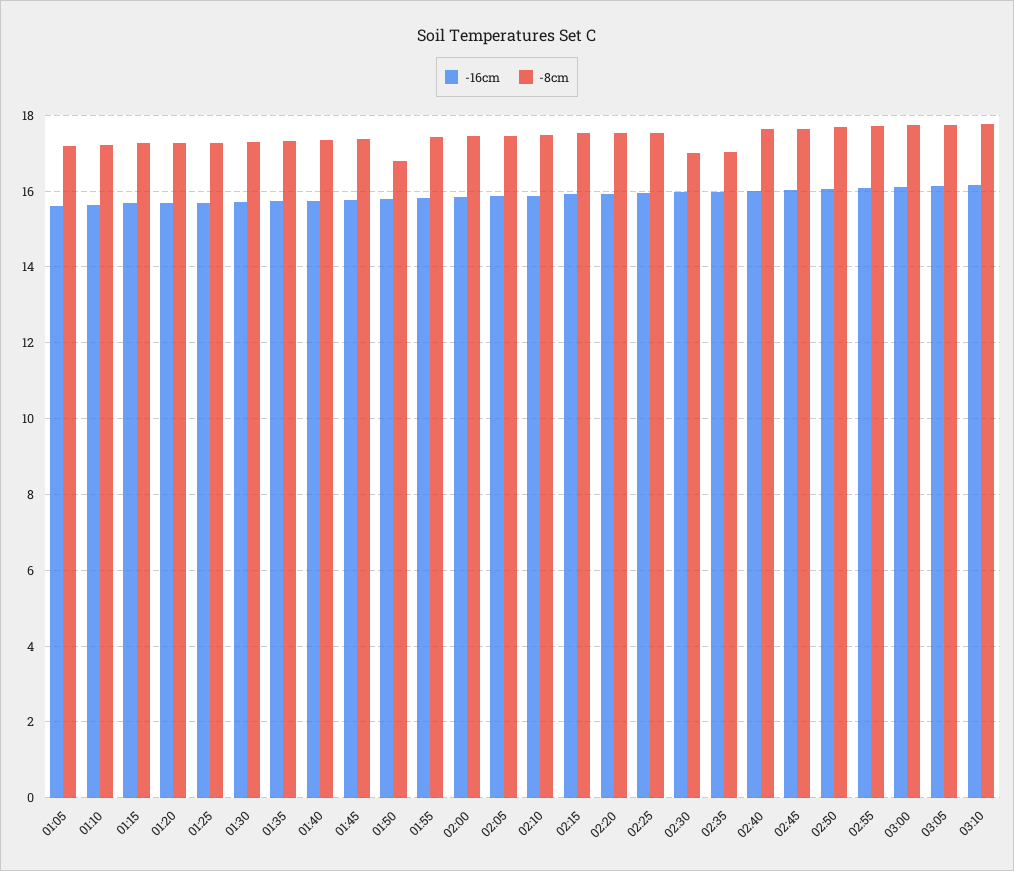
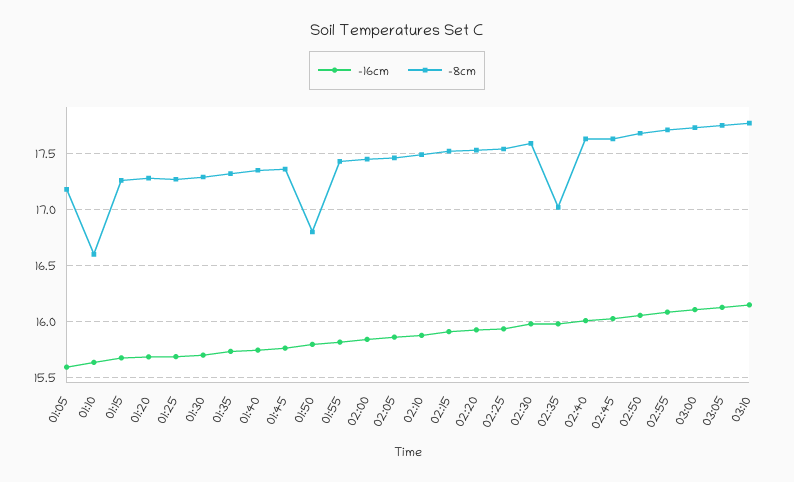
  {
    "-16cm": {
      "01:05": 15.6,
      "01:10": 15.6,
      "01:15": 15.7,
      "01:20": 15.7,
      "01:25": 15.7,
      "01:30": 15.7,
      "01:35": 15.7,
      "01:40": 15.7,
      "01:45": 15.8,
      "01:50": 15.8,
      "01:55": 15.8,
      "02:00": 15.8,
      "02:05": 15.9,
      "02:10": 15.9,
      "02:15": 15.9,
      "02:20": 15.9,
      "02:25": 15.9,
      "02:30": 16,
      "02:35": 16,
      "02:40": 16,
      "02:45": 16,
      "02:50": 16.1,
      "02:55": 16.1,
      "03:00": 16.1,
      "03:05": 16.1,
      "03:10": 16.2
    },
    "-8cm": {
      "01:05": 17.2,
-     "01:10": 17.2,
+     "01:10": 16.6,
      "01:15": 17.3,
      "01:20": 17.3,
      "01:25": 17.3,
      "01:30": 17.3,
      "01:35": 17.3,
      "01:40": 17.4,
      "01:45": 17.4,
      "01:50": 16.8,
      "01:55": 17.4,
      "02:00": 17.5,
      "02:05": 17.5,
      "02:10": 17.5,
      "02:15": 17.5,
      "02:20": 17.5,
      "02:25": 17.5,
-     "02:30": 17,
+     "02:30": 17.6,
      "02:35": 17,
      "02:40": 17.6,
      "02:45": 17.6,
      "02:50": 17.7,
      "02:55": 17.7,
      "03:00": 17.7,
      "03:05": 17.8,
      "03:10": 17.8
    }
  }

